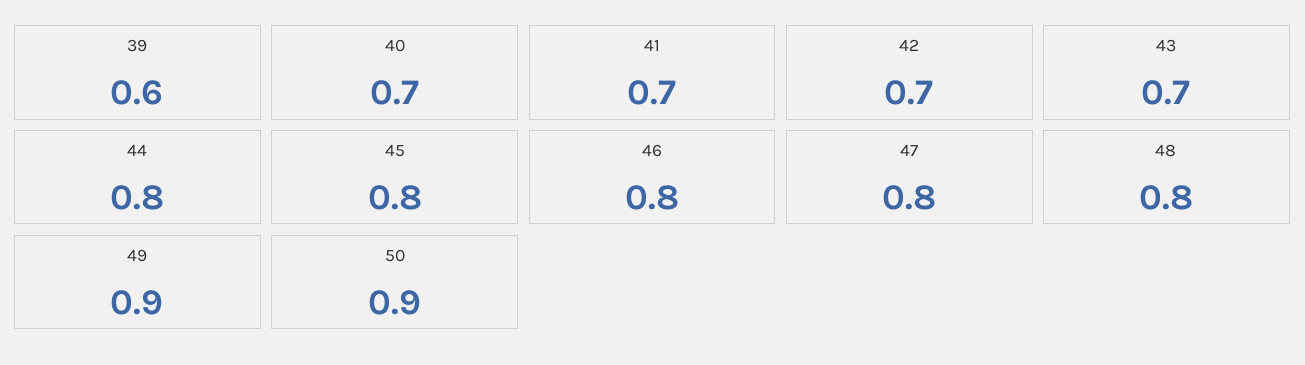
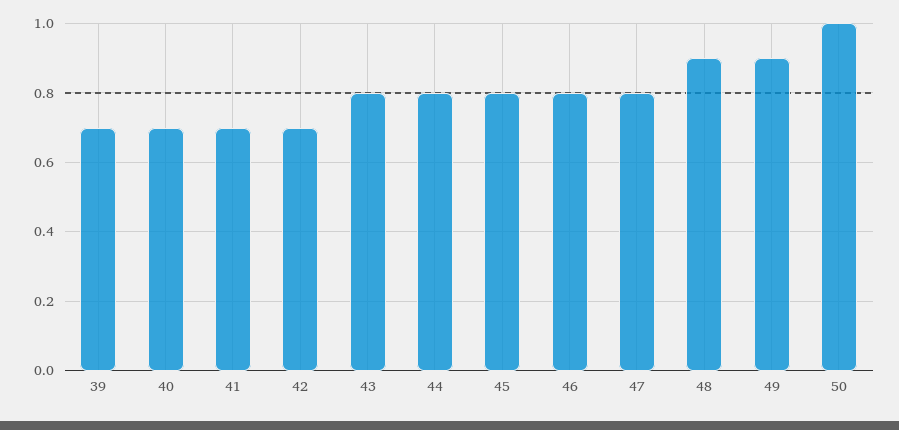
  {
-   "39": 0.6,
+   "39": 0.7,
    "40": 0.7,
    "41": 0.7,
    "42": 0.7,
-   "43": 0.7,
+   "43": 0.8,
    "44": 0.8,
    "45": 0.8,
    "46": 0.8,
    "47": 0.8,
-   "48": 0.8,
+   "48": 0.9,
    "49": 0.9,
-   "50": 0.9
+   "50": 1
  }

